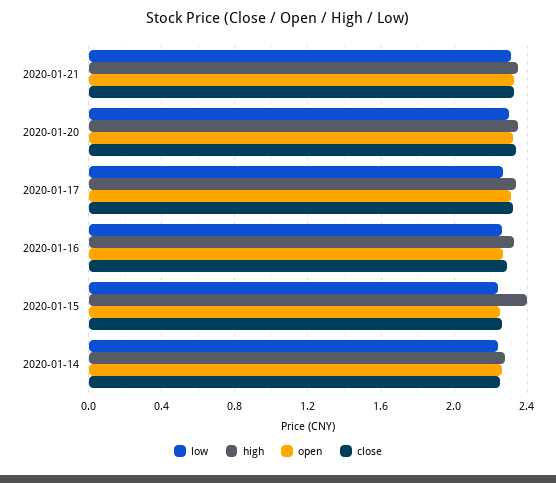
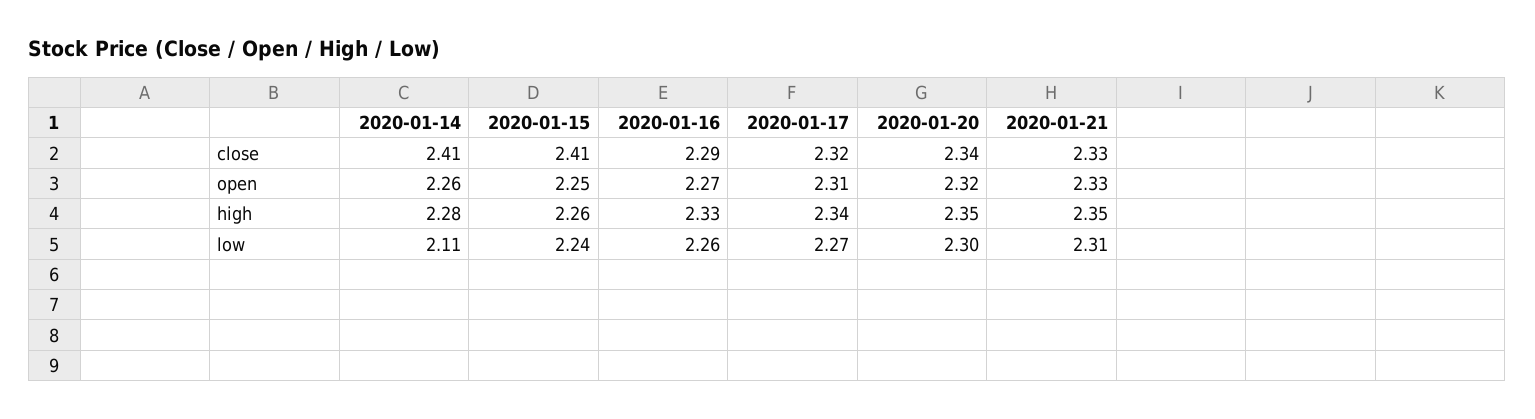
  {
    "low": {
      "2020-01-21": 2.31,
      "2020-01-20": 2.3,
      "2020-01-17": 2.27,
      "2020-01-16": 2.26,
      "2020-01-15": 2.24,
-     "2020-01-14": 2.25
+     "2020-01-14": 2.11
    },
    "high": {
      "2020-01-21": 2.35,
      "2020-01-20": 2.35,
      "2020-01-17": 2.34,
      "2020-01-16": 2.33,
-     "2020-01-15": 2.4,
+     "2020-01-15": 2.26,
      "2020-01-14": 2.28
    },
    "open": {
      "2020-01-21": 2.33,
      "2020-01-20": 2.32,
      "2020-01-17": 2.31,
      "2020-01-16": 2.27,
      "2020-01-15": 2.25,
      "2020-01-14": 2.26
    },
    "close": {
      "2020-01-21": 2.33,
      "2020-01-20": 2.34,
      "2020-01-17": 2.32,
      "2020-01-16": 2.29,
-     "2020-01-15": 2.25,
+     "2020-01-15": 2.41,
-     "2020-01-14": 2.25
+     "2020-01-14": 2.41
    }
  }

